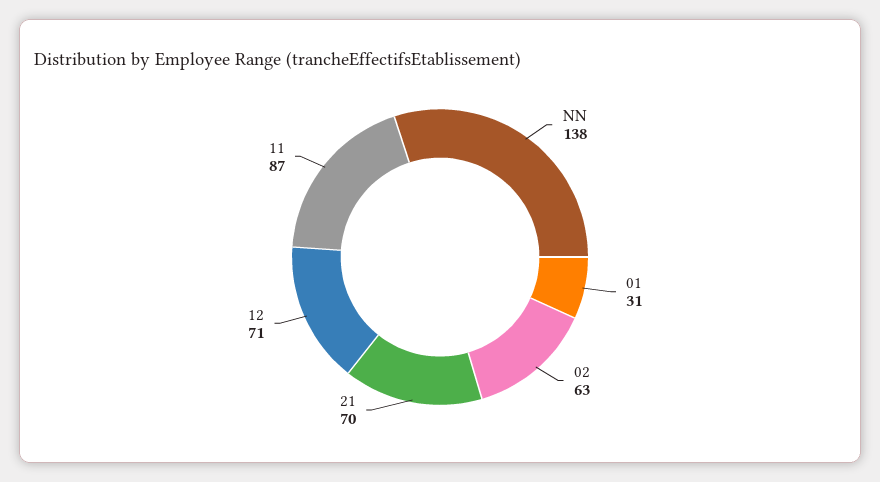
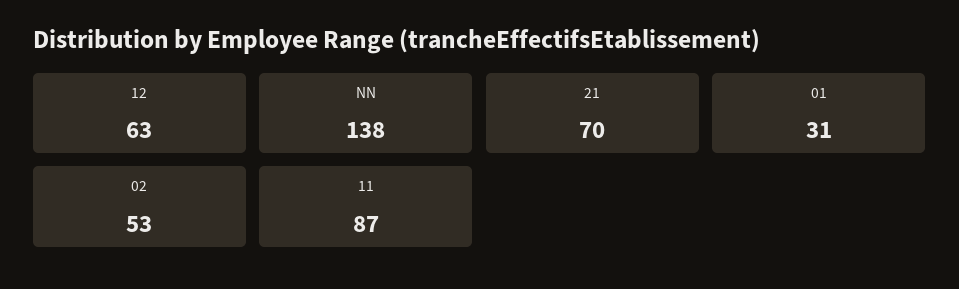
  {
    "NN": 138,
    "01": 31,
-   "02": 63,
+   "02": 53,
    "21": 70,
-   "12": 71,
+   "12": 63,
    "11": 87
  }

